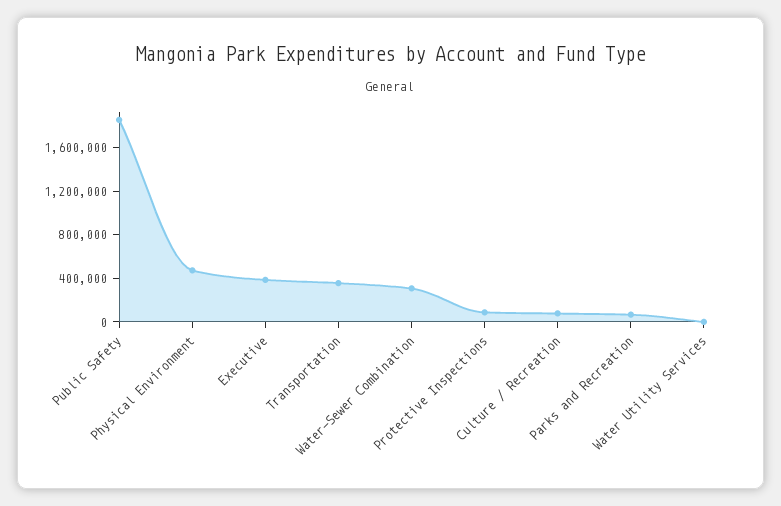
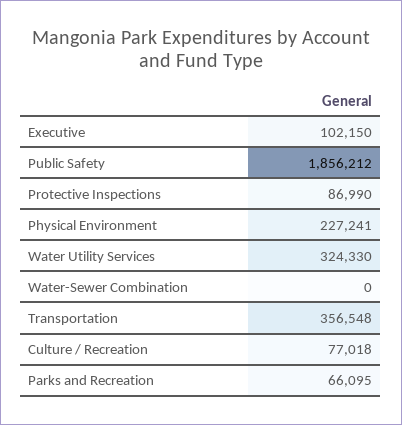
  {
    "Public Safety": 1856212,
-   "Physical Environment": 500000,
+   "Physical Environment": 227241,
-   "Executive": 400000,
+   "Executive": 102150,
    "Transportation": 356548,
-   "Water-Sewer Combination": 300000,
+   "Water-Sewer Combination": 0,
    "Protective Inspections": 86990,
    "Culture / Recreation": 77018,
    "Parks and Recreation": 66095,
-   "Water Utility Services": 0
+   "Water Utility Services": 324330
  }

